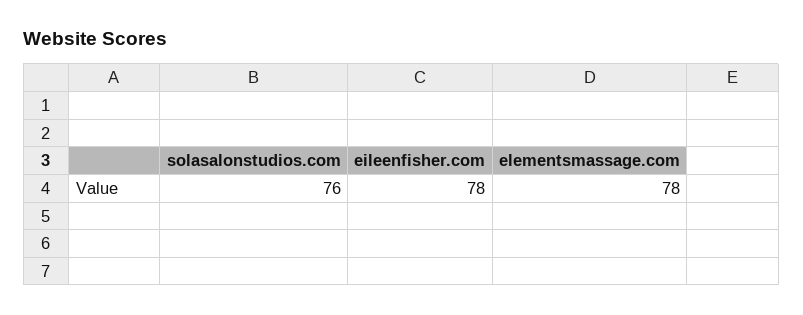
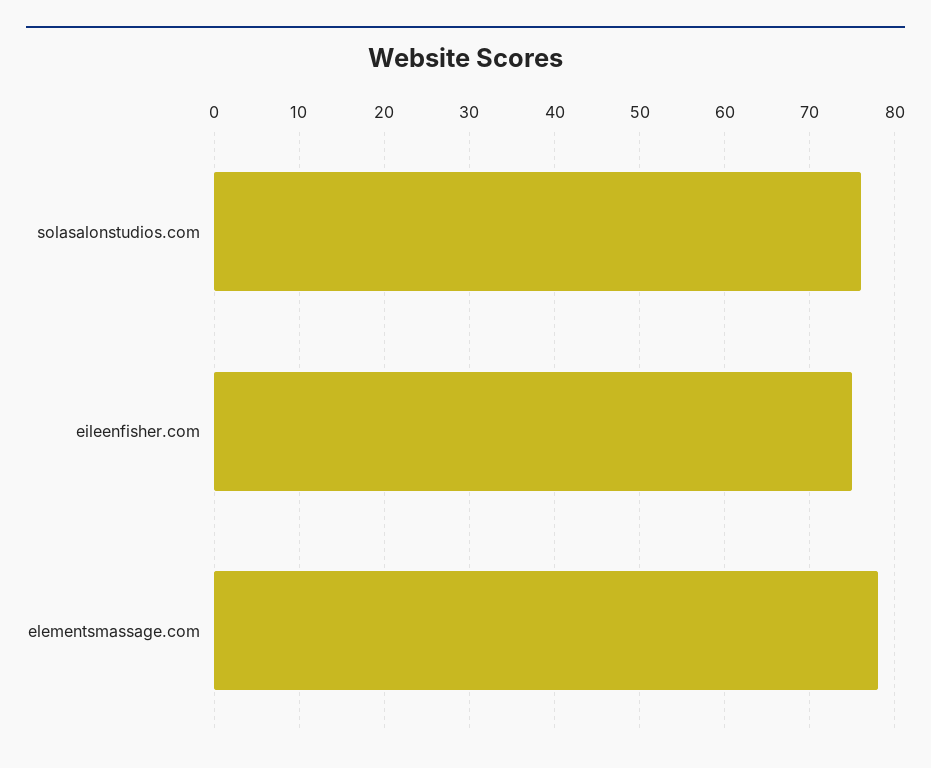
  {
    "solasalonstudios.com": 76,
-   "eileenfisher.com": 78,
+   "eileenfisher.com": 75,
    "elementsmassage.com": 78
  }

